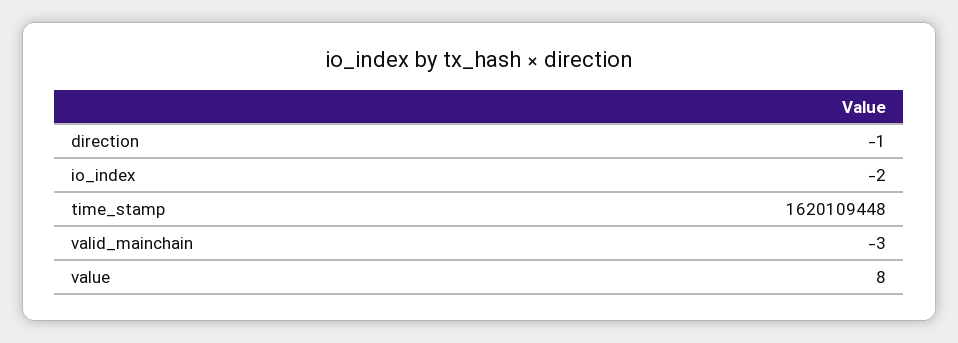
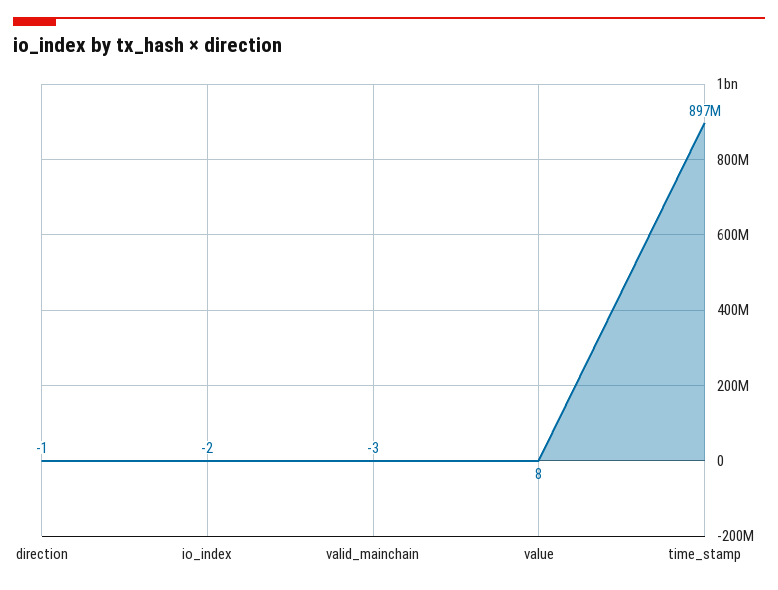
  {
    "direction": -1,
    "io_index": -2,
-   "time_stamp": 1620109448,
+   "time_stamp": 897000000,
    "valid_mainchain": -3,
    "value": 8
  }

